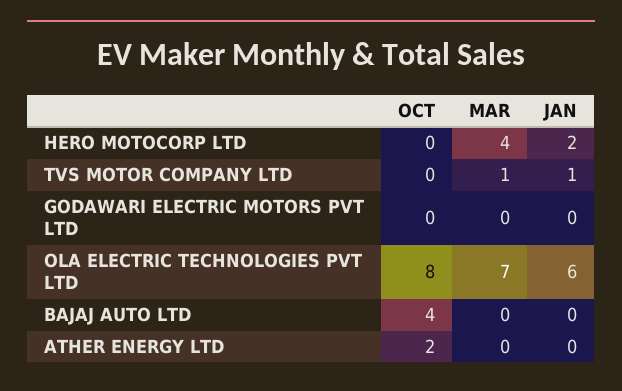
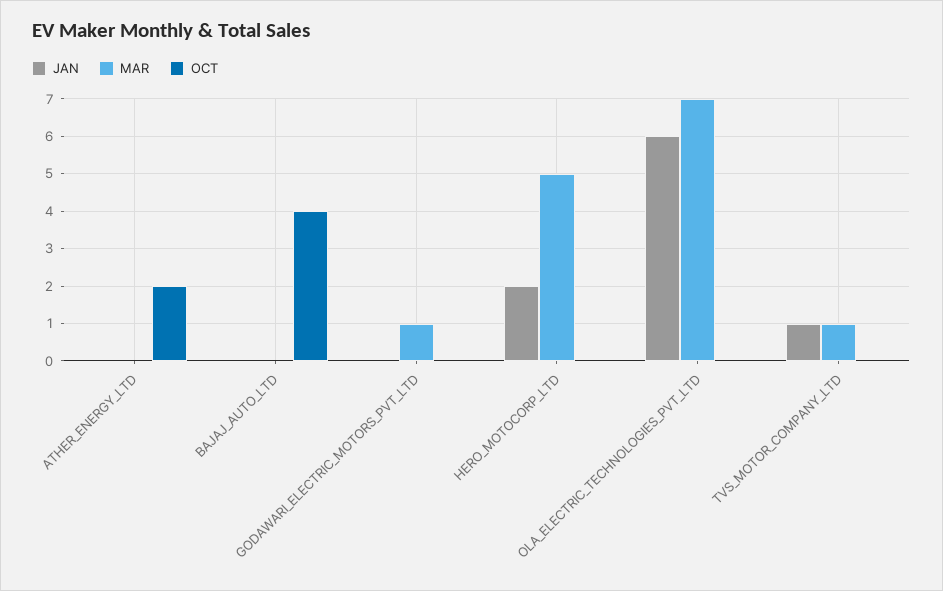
  {
    "OCT": {
      "HERO MOTOCORP LTD": 0,
      "TVS MOTOR COMPANY LTD": 0,
      "GODAWARI ELECTRIC MOTORS PVT LTD": 0,
-     "OLA ELECTRIC TECHNOLOGIES PVT LTD": 8,
+     "OLA ELECTRIC TECHNOLOGIES PVT LTD": 0,
      "BAJAJ AUTO LTD": 4,
      "ATHER ENERGY LTD": 2
    },
    "MAR": {
-     "HERO MOTOCORP LTD": 4,
+     "HERO MOTOCORP LTD": 5,
      "TVS MOTOR COMPANY LTD": 1,
-     "GODAWARI ELECTRIC MOTORS PVT LTD": 0,
+     "GODAWARI ELECTRIC MOTORS PVT LTD": 1,
      "OLA ELECTRIC TECHNOLOGIES PVT LTD": 7,
      "BAJAJ AUTO LTD": 0,
      "ATHER ENERGY LTD": 0
    },
    "JAN": {
      "HERO MOTOCORP LTD": 2,
      "TVS MOTOR COMPANY LTD": 1,
      "GODAWARI ELECTRIC MOTORS PVT LTD": 0,
      "OLA ELECTRIC TECHNOLOGIES PVT LTD": 6,
      "BAJAJ AUTO LTD": 0,
      "ATHER ENERGY LTD": 0
    }
  }

